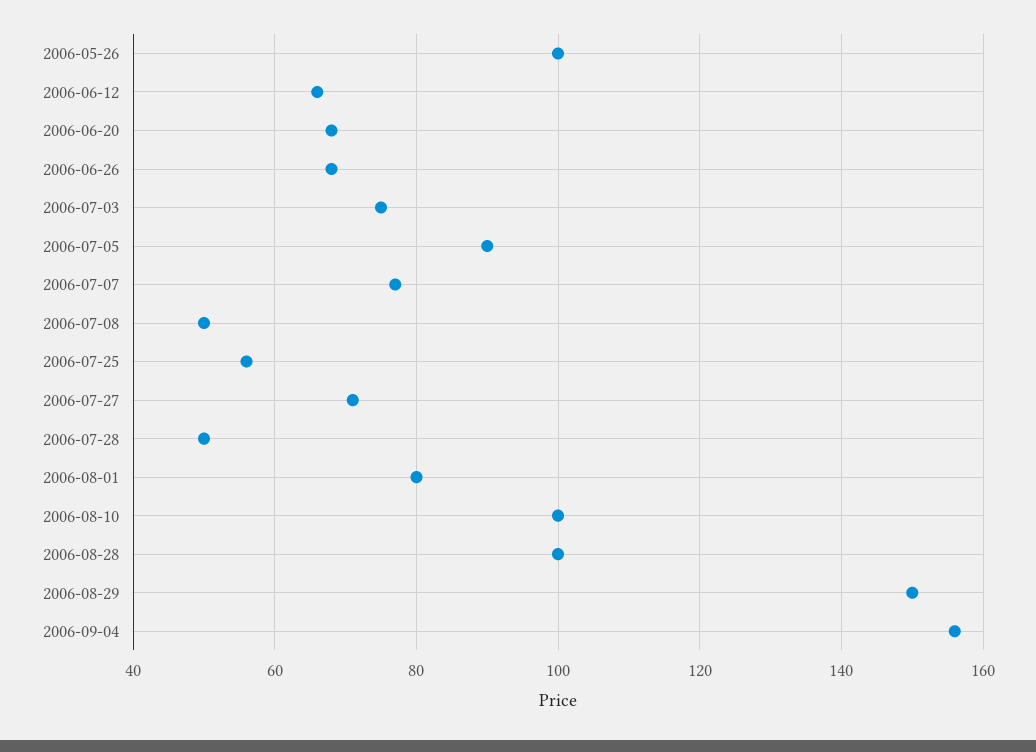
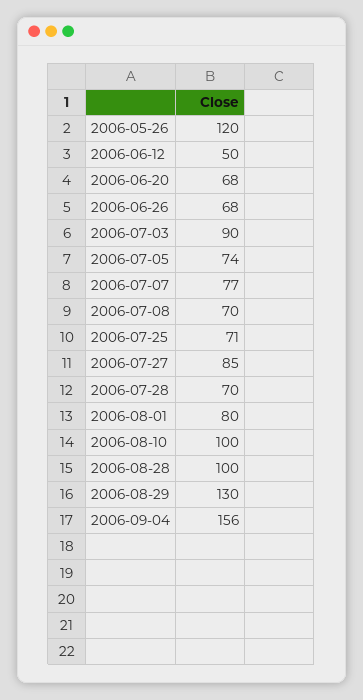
  {
-   "2006-05-26": 100,
+   "2006-05-26": 120,
-   "2006-06-12": 65,
+   "2006-06-12": 50,
    "2006-06-20": 68,
    "2006-06-26": 68,
-   "2006-07-03": 75,
+   "2006-07-03": 90,
-   "2006-07-05": 90,
+   "2006-07-05": 74,
    "2006-07-07": 77,
-   "2006-07-08": 50,
+   "2006-07-08": 70,
-   "2006-07-25": 55,
+   "2006-07-25": 71,
-   "2006-07-27": 70,
+   "2006-07-27": 85,
-   "2006-07-28": 50,
+   "2006-07-28": 70,
    "2006-08-01": 80,
    "2006-08-10": 100,
    "2006-08-28": 100,
-   "2006-08-29": 150,
+   "2006-08-29": 130,
    "2006-09-04": 156
  }

